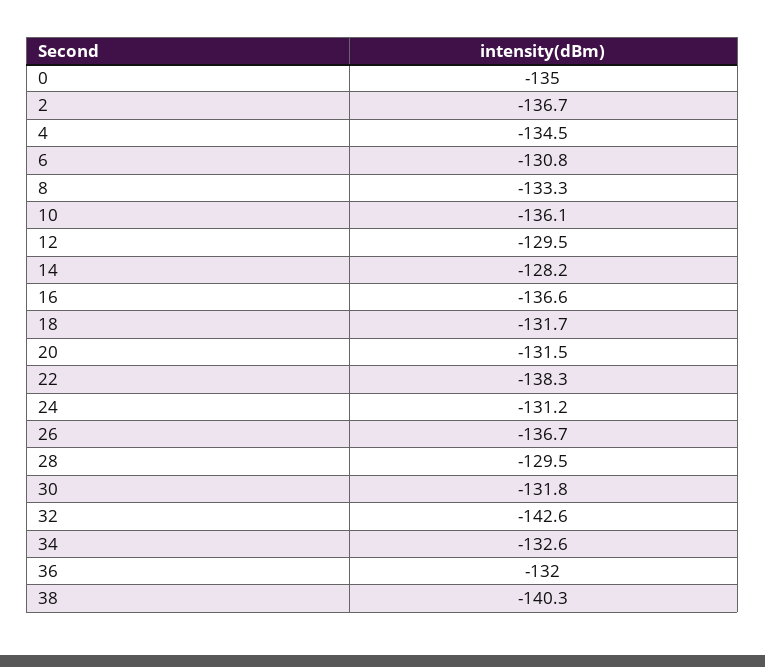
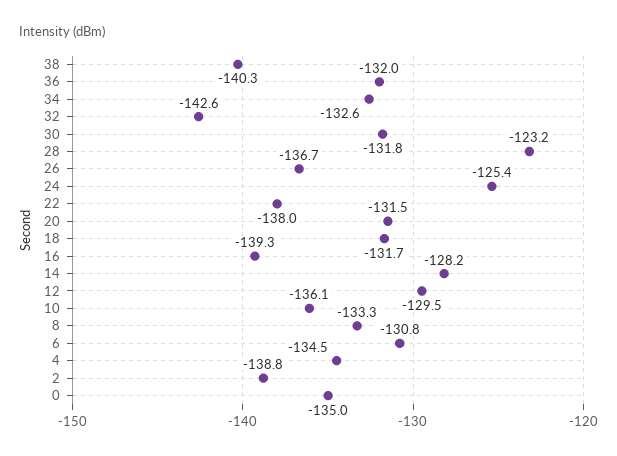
  {
    "0": -135,
-   "2": -136.7,
+   "2": -138.8,
    "4": -134.5,
    "6": -130.8,
    "8": -133.3,
    "10": -136.1,
    "12": -129.5,
    "14": -128.2,
-   "16": -136.6,
+   "16": -139.3,
    "18": -131.7,
    "20": -131.5,
-   "22": -138.3,
+   "22": -138,
-   "24": -131.2,
+   "24": -125.4,
    "26": -136.7,
-   "28": -129.5,
+   "28": -123.2,
    "30": -131.8,
    "32": -142.6,
    "34": -132.6,
    "36": -132,
    "38": -140.3
  }

